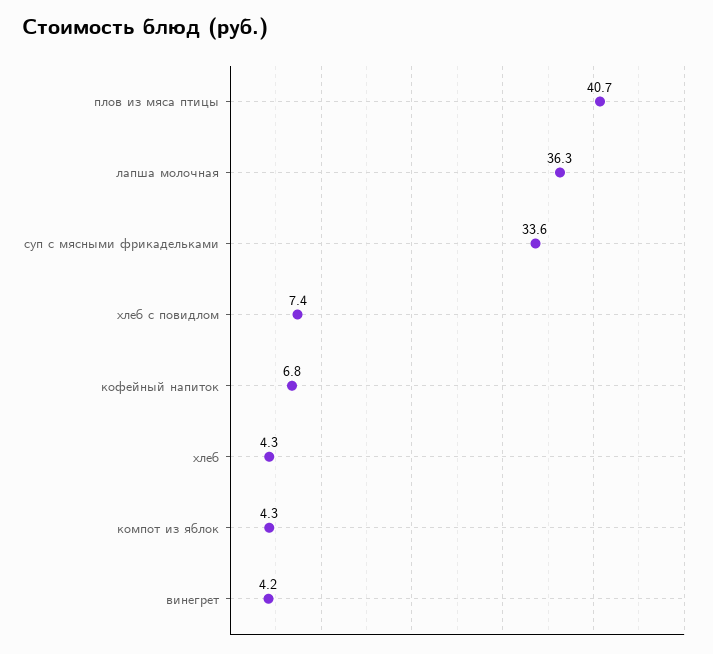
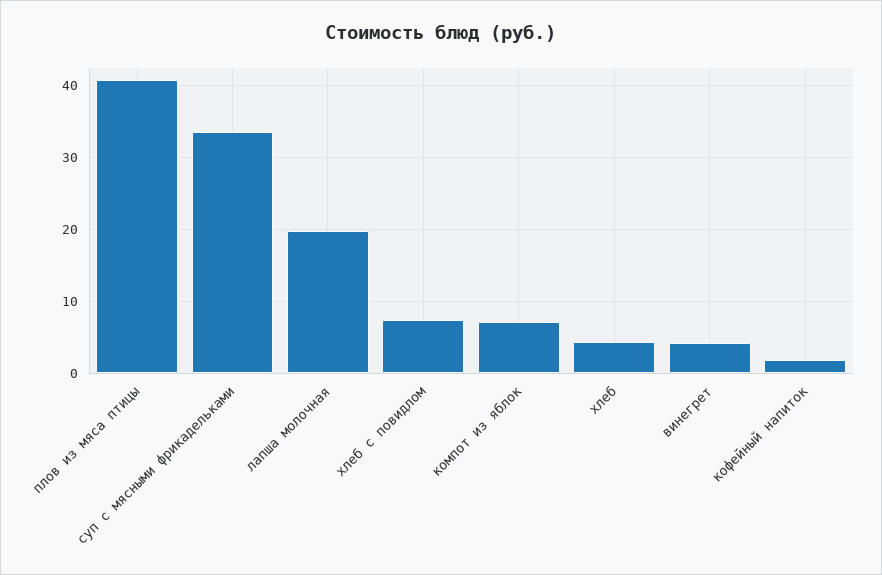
  {
    "плов из мяса птицы": 40.7,
-   "лапша молочная": 36.3,
+   "лапша молочная": 20,
    "суп с мясными фрикадельками": 33.6,
    "хлеб с повидлом": 7.4,
-   "кофейный напиток": 6.8,
+   "кофейный напиток": 2,
    "хлеб": 4.3,
-   "компот из яблок": 4.3,
+   "компот из яблок": 7,
    "винегрет": 4.2
  }

